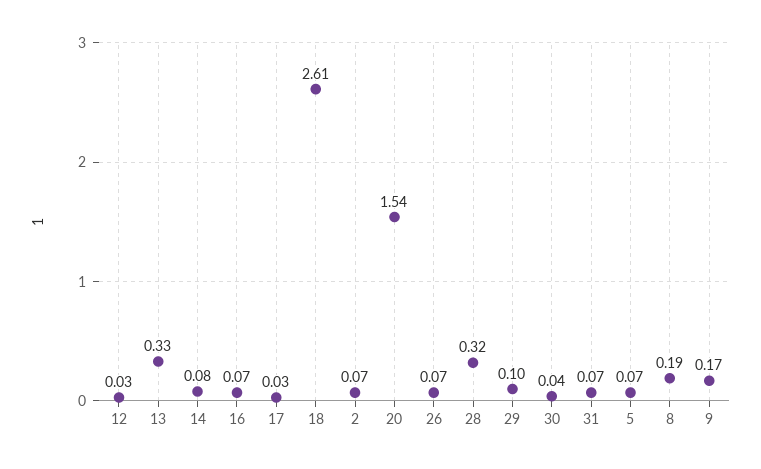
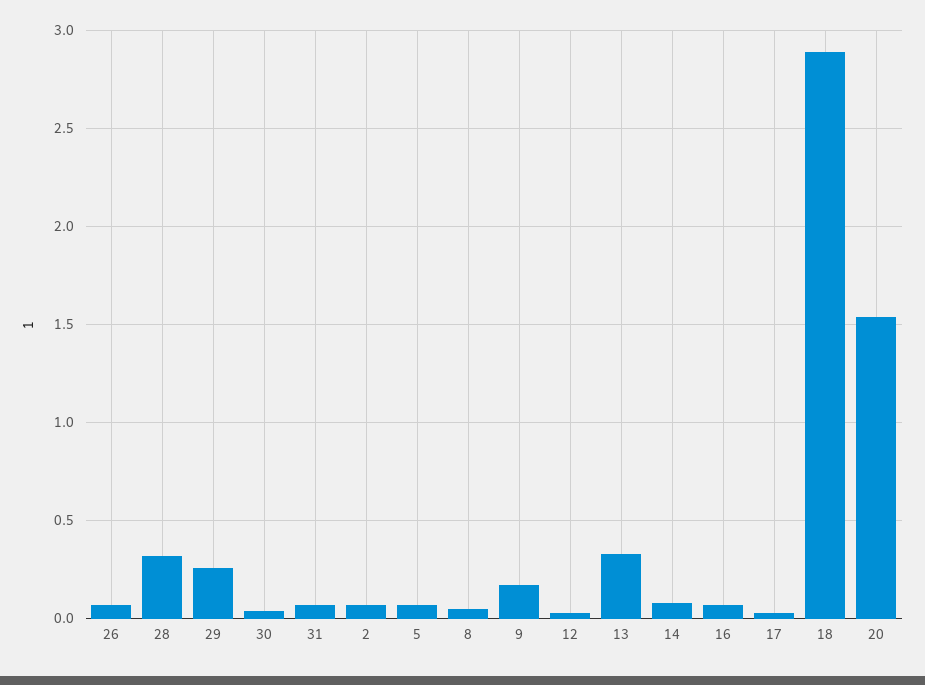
  {
    "12": 0.03,
    "13": 0.33,
    "14": 0.08,
    "16": 0.07,
    "17": 0.03,
-   "18": 2.61,
+   "18": 2.9,
    "2": 0.07,
    "20": 1.54,
    "26": 0.07,
    "28": 0.32,
-   "29": 0.1,
+   "29": 0.25,
    "30": 0.04,
    "31": 0.07,
    "5": 0.07,
-   "8": 0.19,
+   "8": 0.05,
    "9": 0.17
  }

